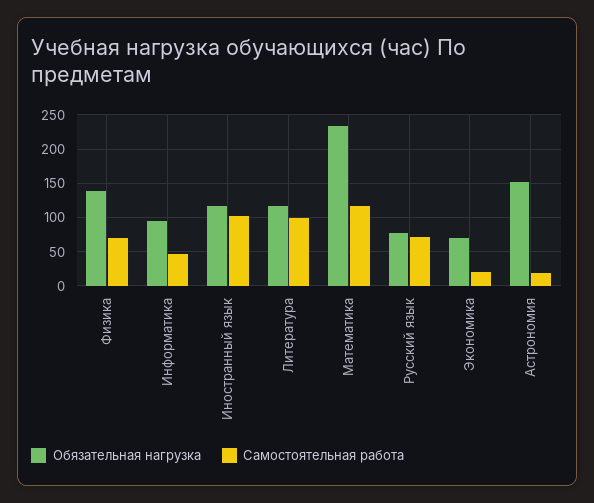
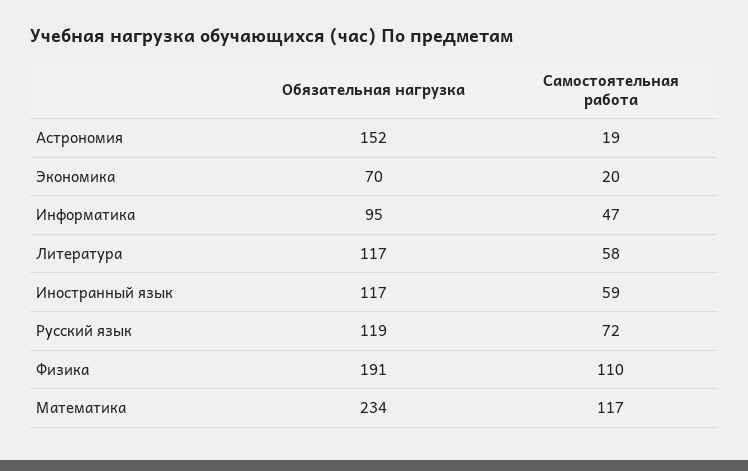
  {
    "Обязательная нагрузка": {
-     "Физика": 140,
+     "Физика": 191,
      "Информатика": 95,
      "Иностранный язык": 117,
      "Литература": 117,
      "Математика": 234,
-     "Русский язык": 80,
+     "Русский язык": 119,
      "Экономика": 70,
      "Астрономия": 152
    },
    "Самостоятельная работа": {
-     "Физика": 70,
+     "Физика": 110,
      "Информатика": 47,
-     "Иностранный язык": 100,
+     "Иностранный язык": 59,
-     "Литература": 100,
+     "Литература": 58,
      "Математика": 117,
      "Русский язык": 72,
      "Экономика": 20,
      "Астрономия": 19
    }
  }

